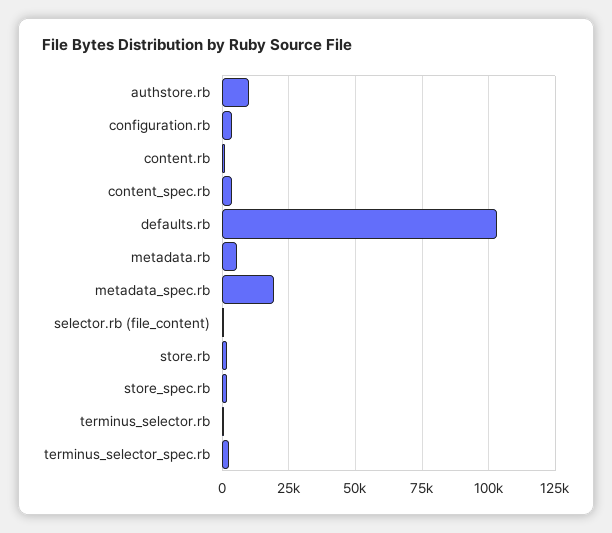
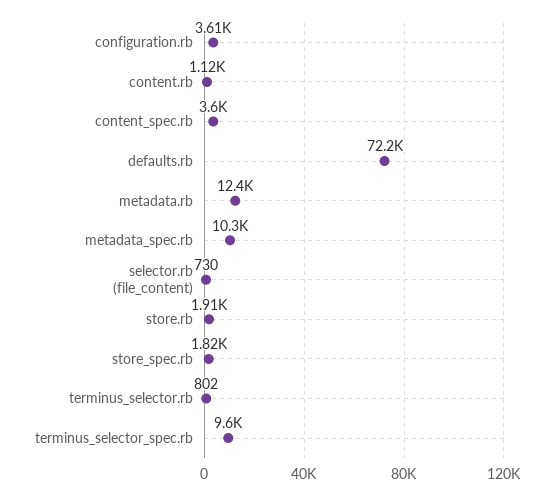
  {
-   "authstore.rb": 10000,
    "configuration.rb": 3610,
    "content.rb": 1120,
    "content_spec.rb": 3600,
-   "defaults.rb": 102500,
+   "defaults.rb": 72200,
-   "metadata.rb": 5000,
+   "metadata.rb": 12400,
-   "metadata_spec.rb": 20000,
+   "metadata_spec.rb": 10300,
    "selector.rb (file_content)": 730,
    "store.rb": 1910,
    "store_spec.rb": 1820,
    "terminus_selector.rb": 802,
-   "terminus_selector_spec.rb": 2500
+   "terminus_selector_spec.rb": 9600
  }

